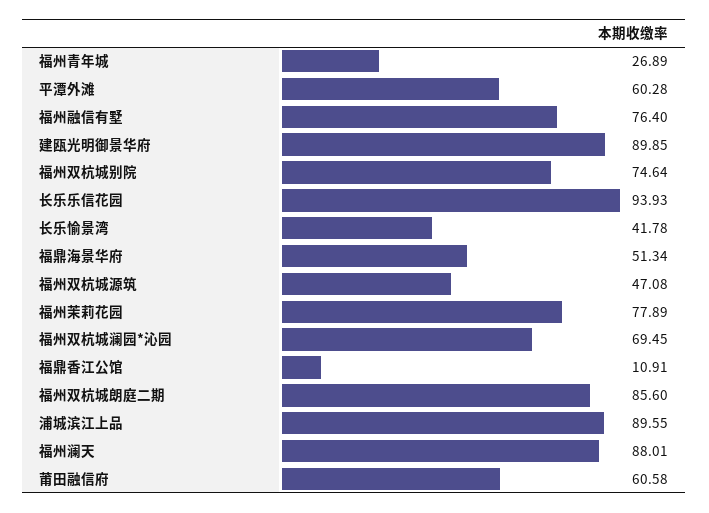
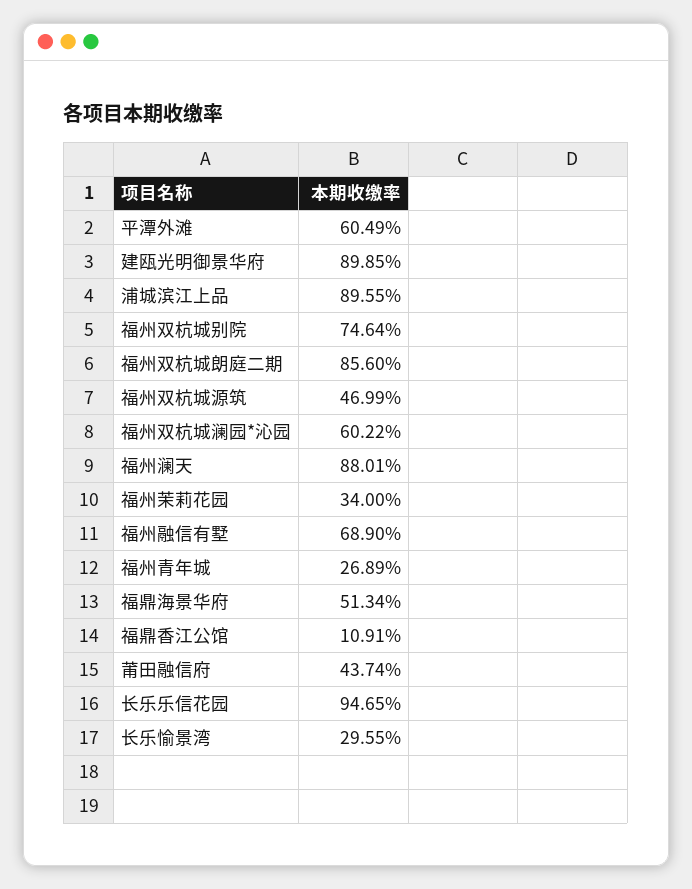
  {
    "福州青年城": 26.89,
-   "平潭外滩": 60.28,
+   "平潭外滩": 60.49,
-   "福州融信有墅": 76.4,
+   "福州融信有墅": 68.9,
    "建瓯光明御景华府": 89.85,
    "福州双杭城别院": 74.64,
-   "长乐乐信花园": 93.93,
+   "长乐乐信花园": 94.65,
-   "长乐愉景湾": 41.78,
+   "长乐愉景湾": 29.55,
    "福鼎海景华府": 51.34,
-   "福州双杭城源筑": 47.08,
+   "福州双杭城源筑": 46.99,
-   "福州茉莉花园": 77.89,
+   "福州茉莉花园": 34,
-   "福州双杭城澜园*沁园": 69.45,
+   "福州双杭城澜园*沁园": 60.22,
    "福鼎香江公馆": 10.91,
    "福州双杭城朗庭二期": 85.6,
    "浦城滨江上品": 89.55,
    "福州澜天": 88.01,
-   "莆田融信府": 60.58
+   "莆田融信府": 43.74
  }

